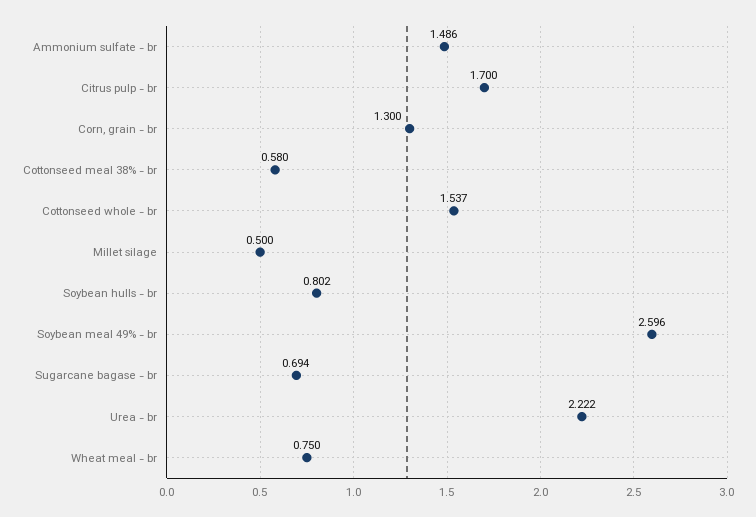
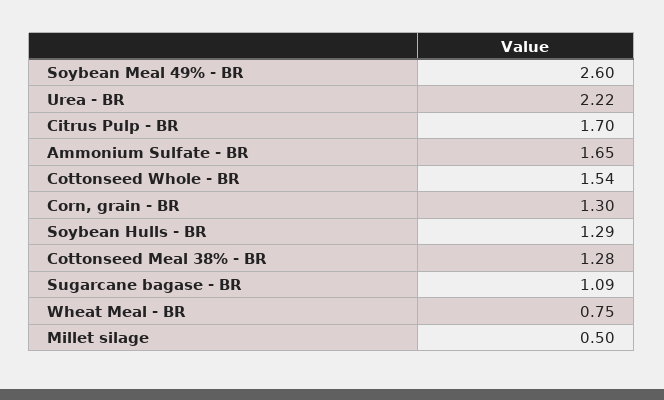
  {
-   "Ammonium sulfate - br": 1.486,
+   "Ammonium sulfate - br": 1.65,
    "Citrus pulp - br": 1.7,
    "Corn, grain - br": 1.3,
-   "Cottonseed meal 38% - br": 0.58,
+   "Cottonseed meal 38% - br": 1.28,
    "Cottonseed whole - br": 1.537,
    "Millet silage": 0.5,
-   "Soybean hulls - br": 0.802,
+   "Soybean hulls - br": 1.29,
    "Soybean meal 49% - br": 2.596,
-   "Sugarcane bagase - br": 0.694,
+   "Sugarcane bagase - br": 1.09,
    "Urea - br": 2.222,
    "Wheat meal - br": 0.75
  }

